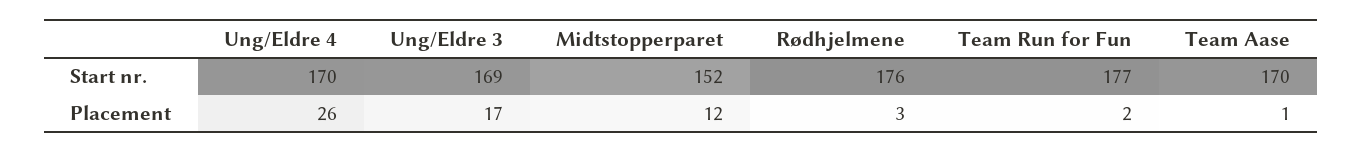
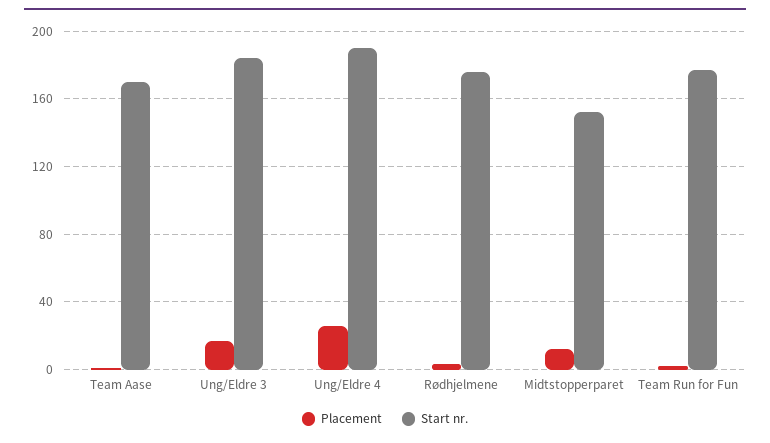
  {
    "Start nr.": {
-     "Ung/Eldre 4": 170,
+     "Ung/Eldre 4": 190,
-     "Ung/Eldre 3": 169,
+     "Ung/Eldre 3": 185,
      "Midtstopperparet": 152,
      "Rødhjelmene": 176,
      "Team Run for Fun": 177,
      "Team Aase": 170
    },
    "Placement": {
      "Ung/Eldre 4": 26,
      "Ung/Eldre 3": 17,
      "Midtstopperparet": 12,
      "Rødhjelmene": 3,
      "Team Run for Fun": 2,
      "Team Aase": 1
    }
  }

